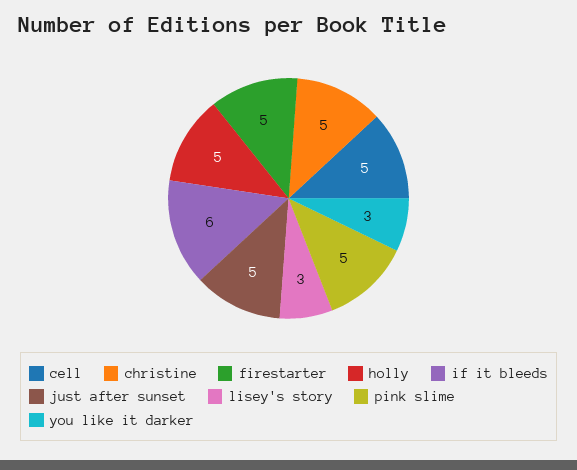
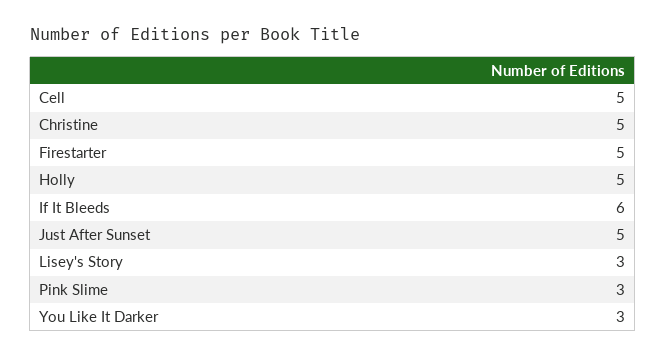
  {
    "cell": 5,
    "christine": 5,
    "firestarter": 5,
    "holly": 5,
    "if it bleeds": 6,
    "just after sunset": 5,
    "lisey's story": 3,
-   "pink slime": 5,
+   "pink slime": 3,
    "you like it darker": 3
  }

